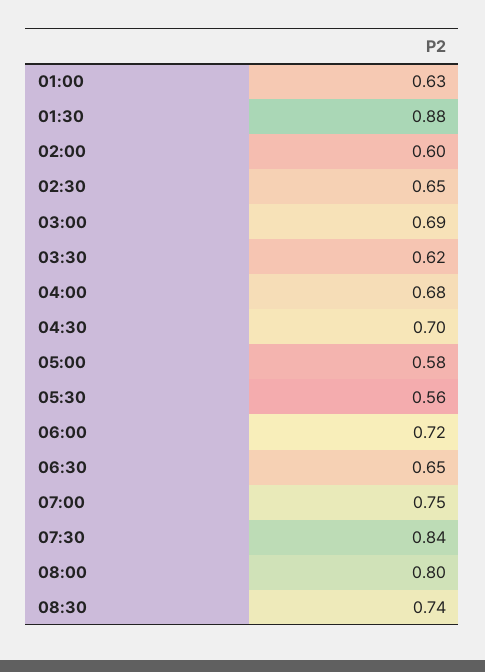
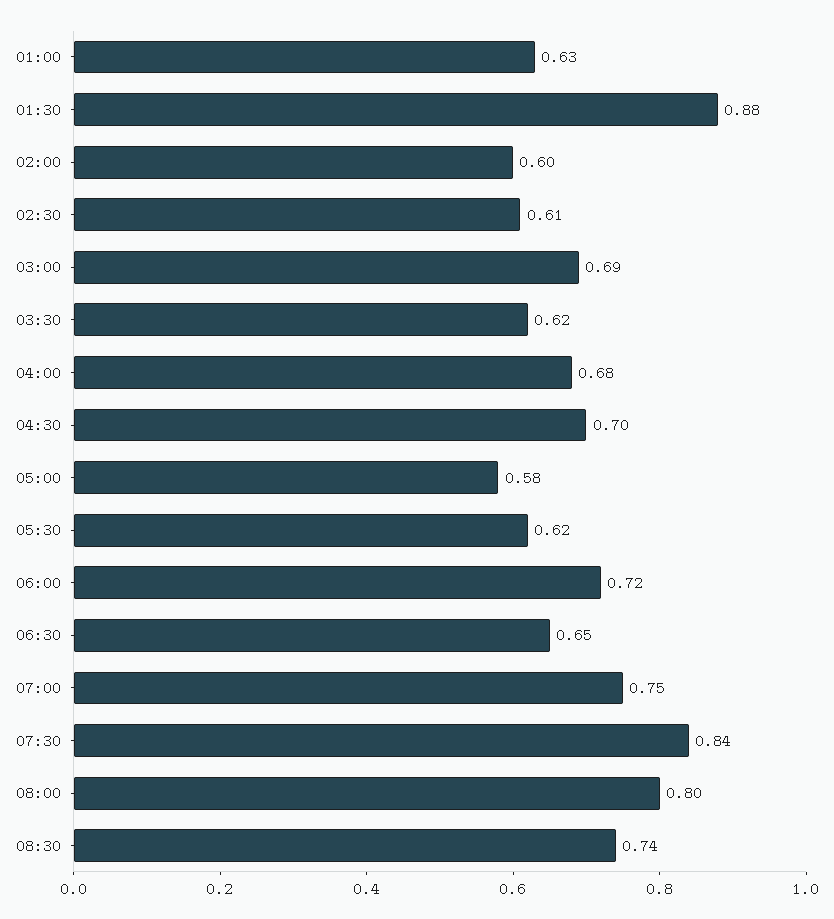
  {
    "01:00": 0.63,
    "01:30": 0.88,
    "02:00": 0.6,
-   "02:30": 0.65,
+   "02:30": 0.61,
    "03:00": 0.69,
    "03:30": 0.62,
    "04:00": 0.68,
    "04:30": 0.7,
    "05:00": 0.58,
-   "05:30": 0.56,
+   "05:30": 0.62,
    "06:00": 0.72,
    "06:30": 0.65,
    "07:00": 0.75,
    "07:30": 0.84,
    "08:00": 0.8,
    "08:30": 0.74
  }

